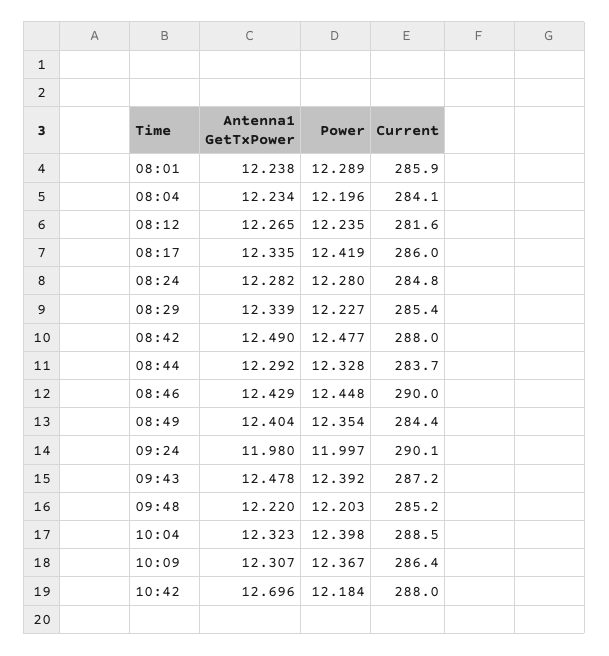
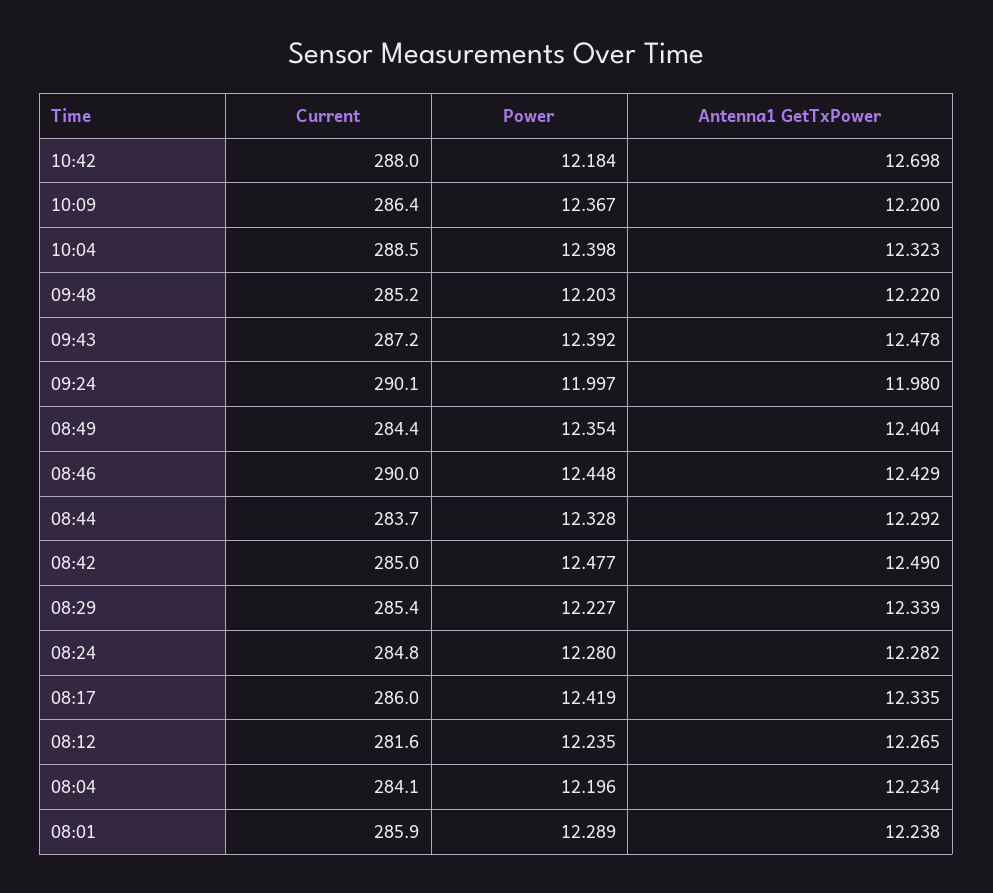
  {
    "Antenna1 GetTxPower": {
      "08:01": 12.238,
      "08:04": 12.234,
      "08:12": 12.265,
      "08:17": 12.335,
      "08:24": 12.282,
      "08:29": 12.339,
      "08:42": 12.49,
      "08:44": 12.292,
      "08:46": 12.429,
      "08:49": 12.404,
      "09:24": 11.98,
      "09:43": 12.478,
      "09:48": 12.22,
      "10:04": 12.323,
-     "10:09": 12.307,
+     "10:09": 12.2,
-     "10:42": 12.696
+     "10:42": 12.698
    },
    "Power": {
      "08:01": 12.289,
      "08:04": 12.196,
      "08:12": 12.235,
      "08:17": 12.419,
      "08:24": 12.28,
      "08:29": 12.227,
      "08:42": 12.477,
      "08:44": 12.328,
      "08:46": 12.448,
      "08:49": 12.354,
      "09:24": 11.997,
      "09:43": 12.392,
      "09:48": 12.203,
      "10:04": 12.398,
      "10:09": 12.367,
      "10:42": 12.184
    },
    "Current": {
      "08:01": 285.9,
      "08:04": 284.1,
      "08:12": 281.6,
      "08:17": 286,
      "08:24": 284.8,
      "08:29": 285.4,
-     "08:42": 288,
+     "08:42": 285,
      "08:44": 283.7,
      "08:46": 290,
      "08:49": 284.4,
      "09:24": 290.1,
      "09:43": 287.2,
      "09:48": 285.2,
      "10:04": 288.5,
      "10:09": 286.4,
      "10:42": 288
    }
  }

